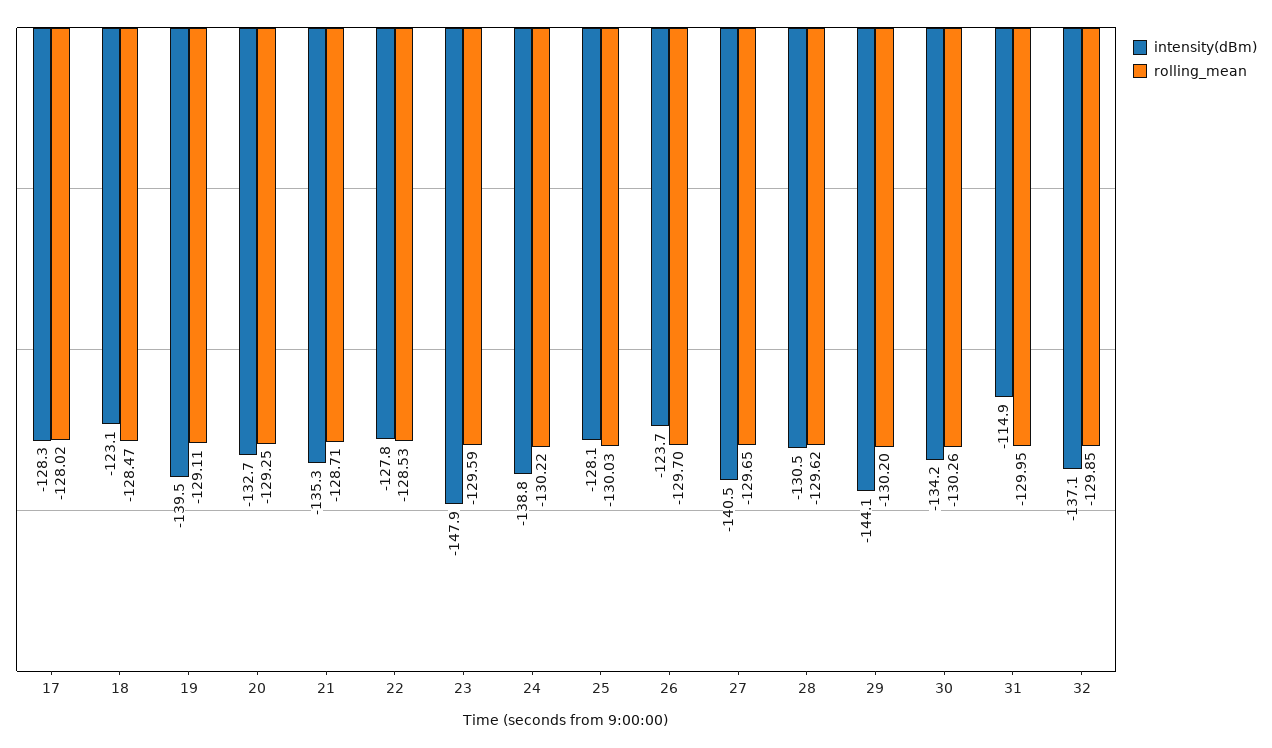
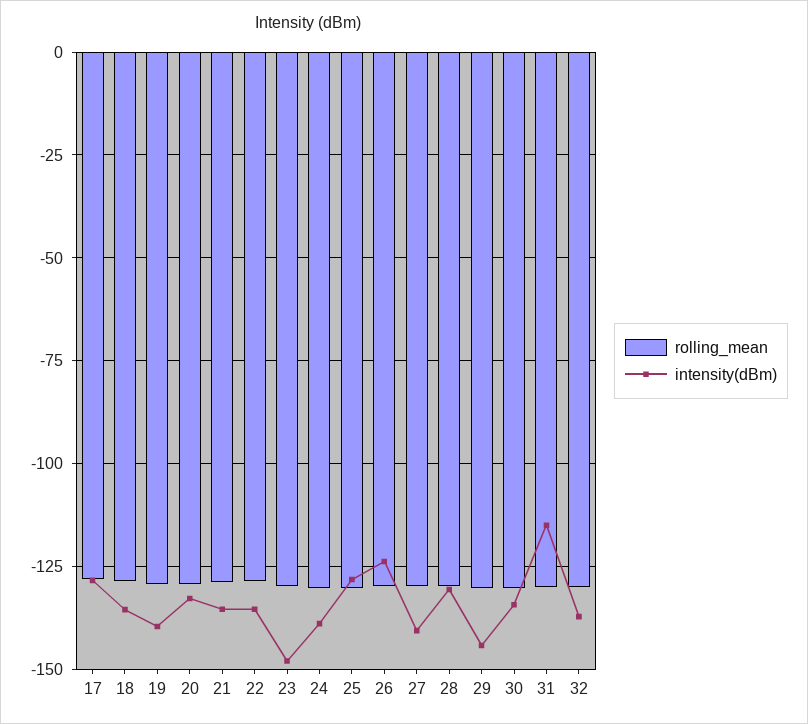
  {
    "intensity(dBm)": {
      "17": -128.3,
-     "18": -123.1,
+     "18": -135,
      "19": -139.5,
      "20": -132.7,
      "21": -135.3,
-     "22": -127.8,
+     "22": -135,
      "23": -147.9,
      "24": -138.8,
      "25": -128.1,
      "26": -123.7,
      "27": -140.5,
      "28": -130.5,
      "29": -144.1,
      "30": -134.2,
      "31": -114.9,
      "32": -137.1
    },
    "rolling_mean": {
      "17": -128.02,
      "18": -128.47,
      "19": -129.11,
      "20": -129.25,
      "21": -128.71,
      "22": -128.53,
      "23": -129.59,
      "24": -130.22,
      "25": -130.03,
      "26": -129.7,
      "27": -129.65,
      "28": -129.62,
      "29": -130.2,
      "30": -130.26,
      "31": -129.95,
      "32": -129.85
    }
  }

